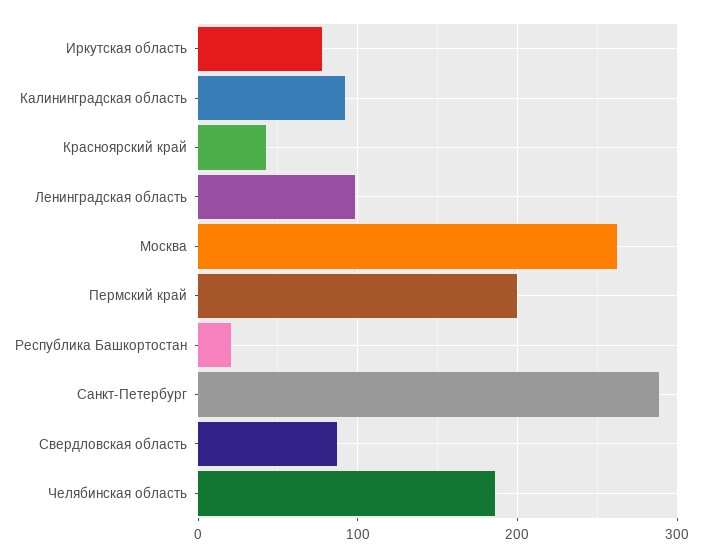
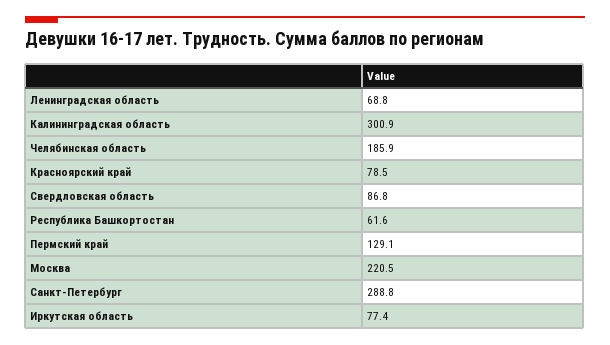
  {
    "Иркутская область": 77.4,
-   "Калининградская область": 90,
+   "Калининградская область": 300.9,
-   "Красноярский край": 40,
+   "Красноярский край": 78.5,
-   "Ленинградская область": 100,
+   "Ленинградская область": 68.8,
-   "Москва": 260,
+   "Москва": 220.5,
-   "Пермский край": 200,
+   "Пермский край": 129.1,
-   "Республика Башкортостан": 20,
+   "Республика Башкортостан": 61.6,
    "Санкт-Петербург": 288.8,
    "Свердловская область": 86.8,
    "Челябинская область": 185.9
  }

